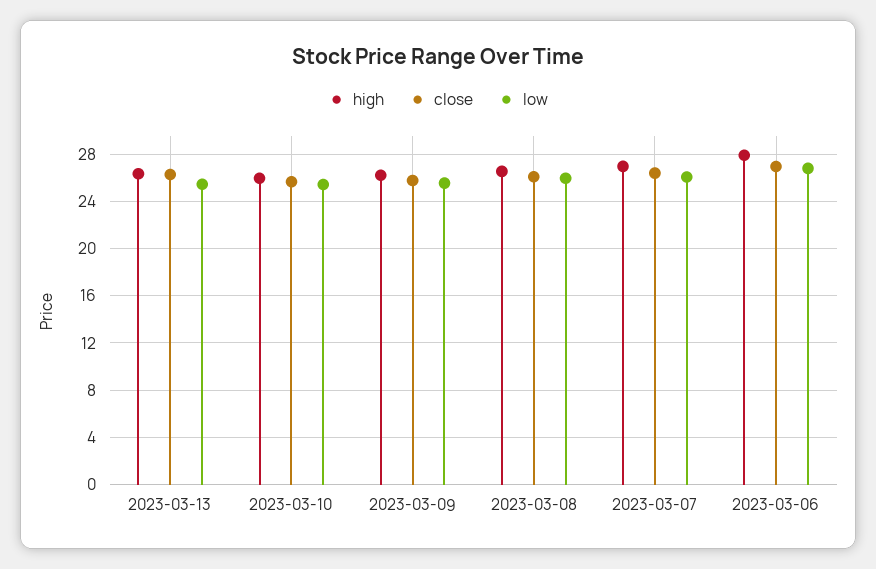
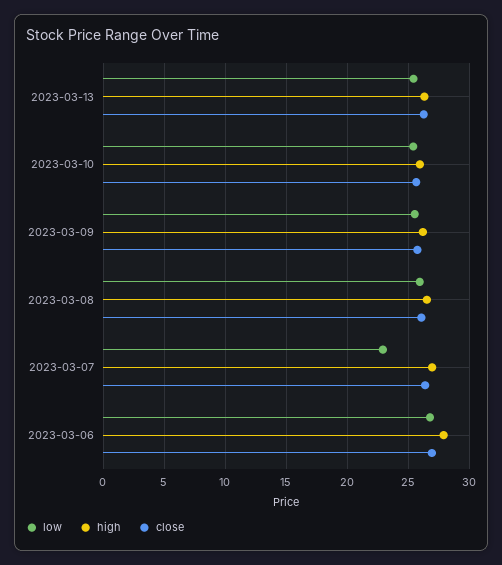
  {
    "high": {
      "2023-03-13": 26.5,
      "2023-03-10": 26,
      "2023-03-09": 26,
      "2023-03-08": 26.5,
      "2023-03-07": 27,
      "2023-03-06": 28
    },
    "close": {
      "2023-03-13": 26.5,
      "2023-03-10": 25.5,
      "2023-03-09": 26,
      "2023-03-08": 26,
      "2023-03-07": 26.5,
      "2023-03-06": 27
    },
    "low": {
      "2023-03-13": 25.5,
      "2023-03-10": 25.5,
      "2023-03-09": 25.5,
      "2023-03-08": 26,
-     "2023-03-07": 26,
+     "2023-03-07": 23,
      "2023-03-06": 27
    }
  }

